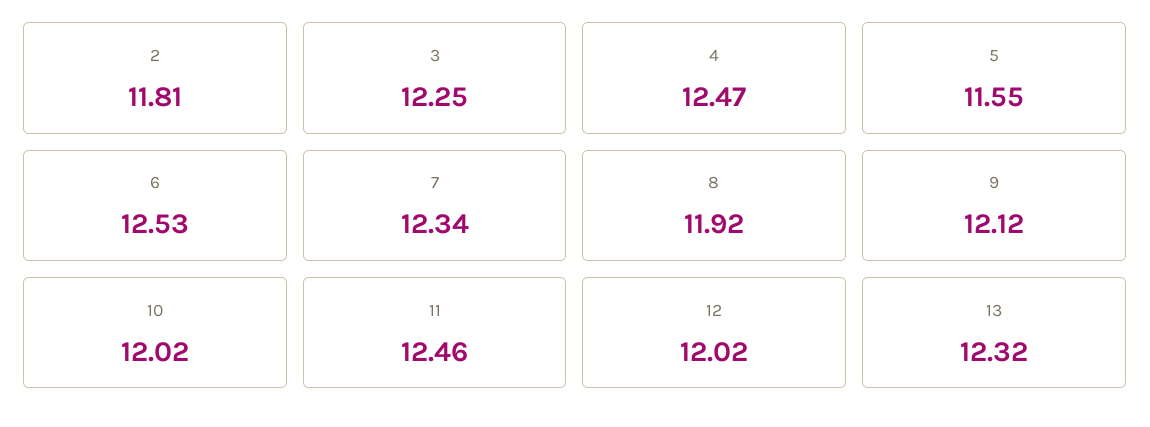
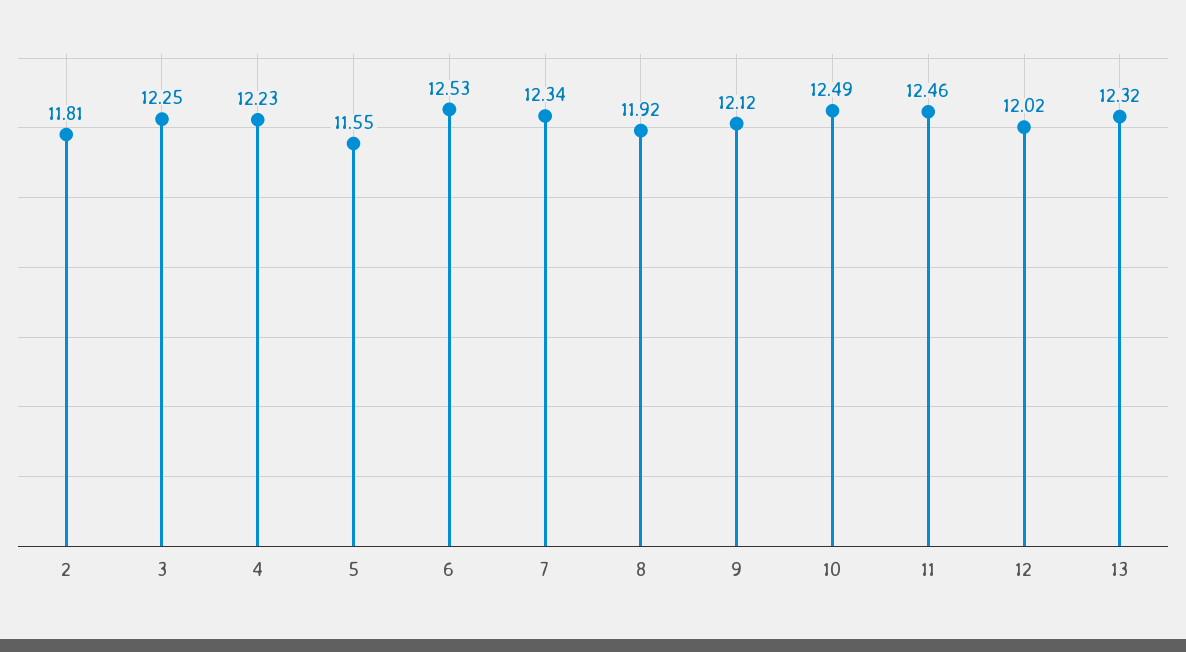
  {
    "2": 11.81,
    "3": 12.25,
-   "4": 12.47,
+   "4": 12.23,
    "5": 11.55,
    "6": 12.53,
    "7": 12.34,
    "8": 11.92,
    "9": 12.12,
-   "10": 12.02,
+   "10": 12.49,
    "11": 12.46,
    "12": 12.02,
    "13": 12.32
  }

